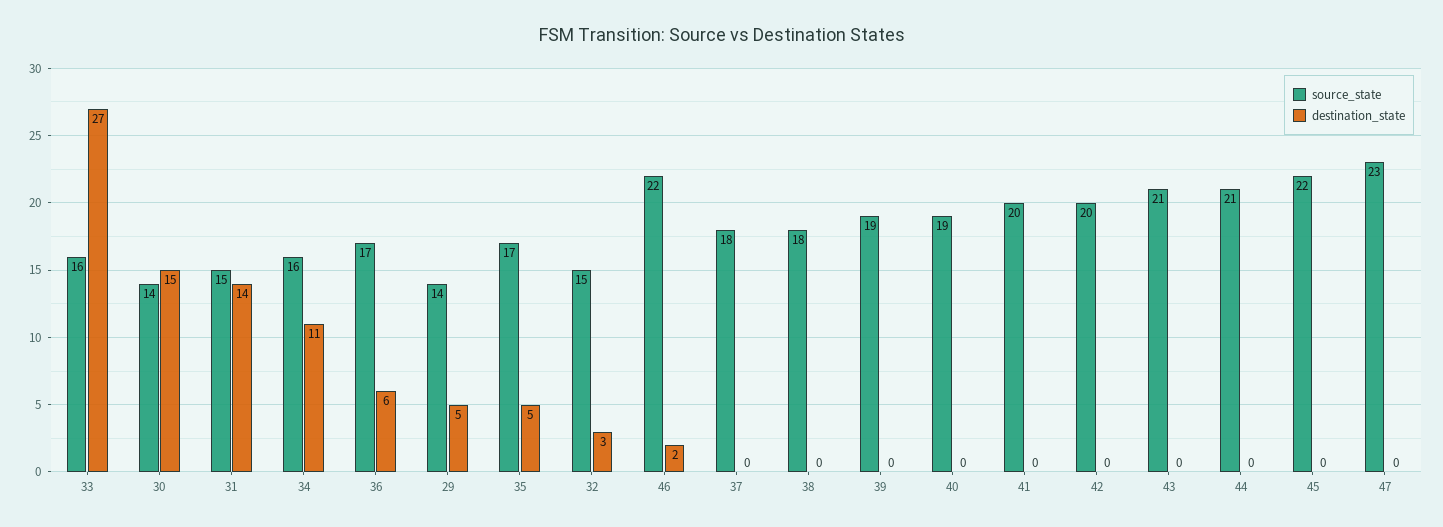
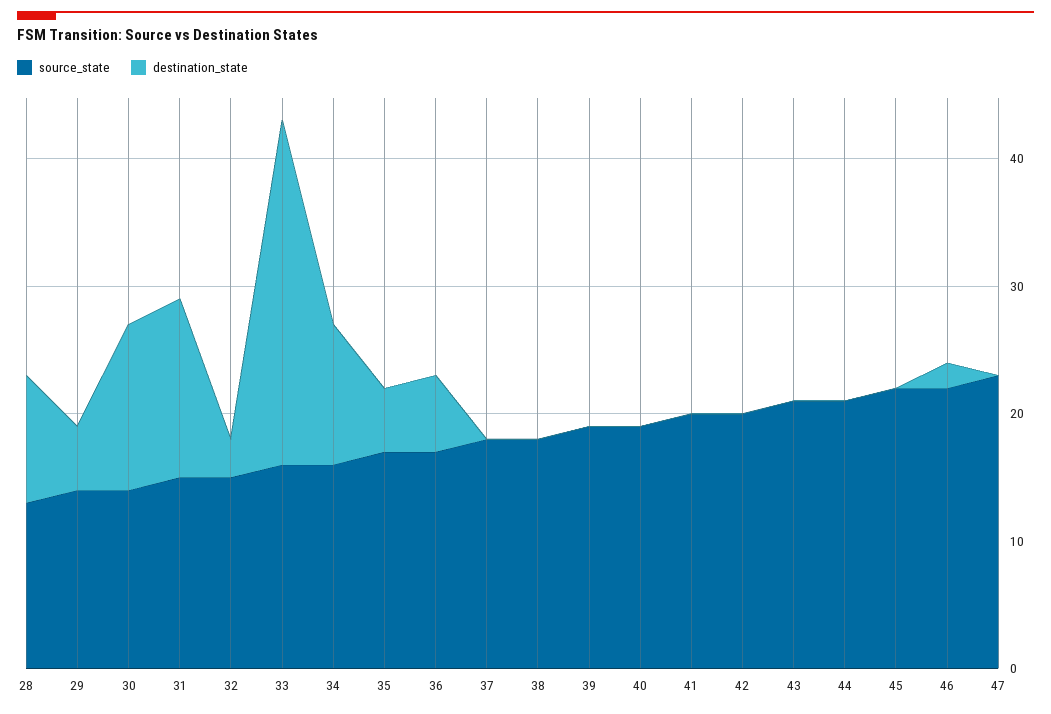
  {
    "source_state": {
      "33": 16,
      "30": 14,
      "31": 15,
      "34": 16,
      "36": 17,
      "29": 14,
      "35": 17,
      "32": 15,
      "46": 22,
      "37": 18,
      "38": 18,
      "39": 19,
      "40": 19,
      "41": 20,
      "42": 20,
      "43": 21,
      "44": 21,
      "45": 22,
-     "47": 23
+     "47": 23,
+     "28": 13
    },
    "destination_state": {
      "33": 27,
-     "30": 15,
+     "30": 13,
      "31": 14,
      "34": 11,
      "36": 6,
      "29": 5,
      "35": 5,
      "32": 3,
      "46": 2,
      "37": 0,
      "38": 0,
      "39": 0,
      "40": 0,
      "41": 0,
      "42": 0,
      "43": 0,
      "44": 0,
      "45": 0,
-     "47": 0
+     "47": 0,
+     "28": 10
    }
  }

